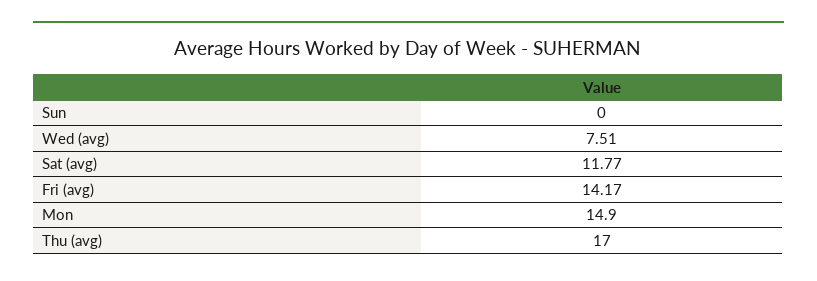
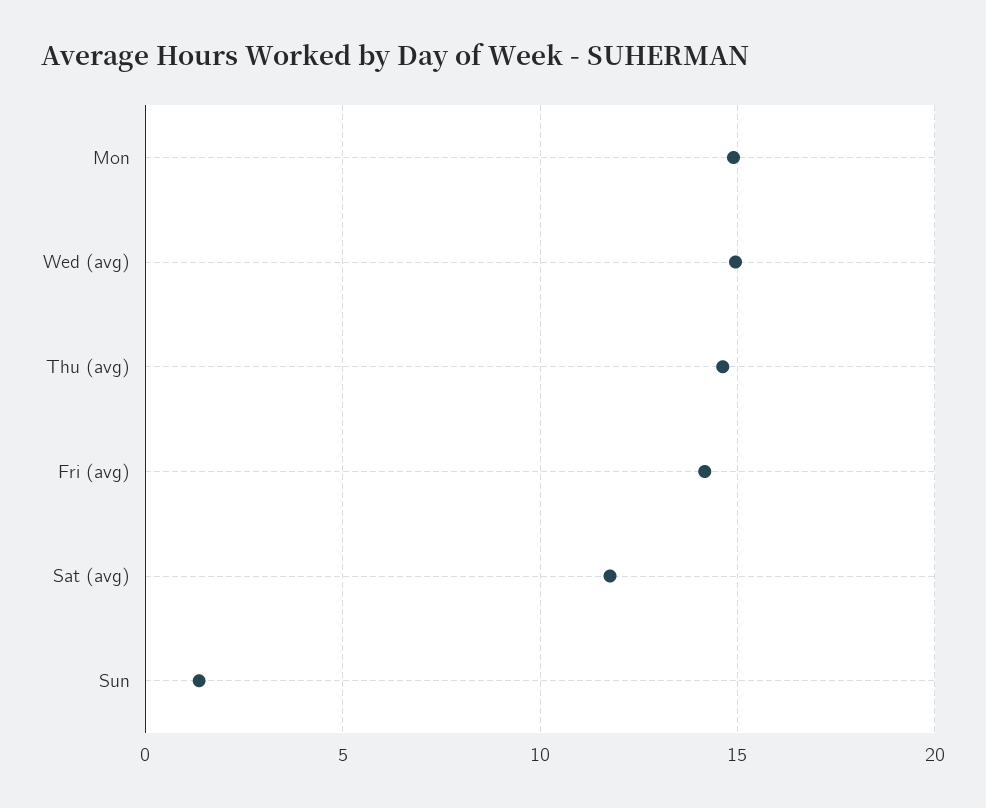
  {
-   "Sun": 0,
+   "Sun": 1.5,
-   "Wed (avg)": 7.51,
+   "Wed (avg)": 15,
    "Sat (avg)": 11.77,
    "Fri (avg)": 14.17,
    "Mon": 14.9,
-   "Thu (avg)": 17
+   "Thu (avg)": 14.5
  }

